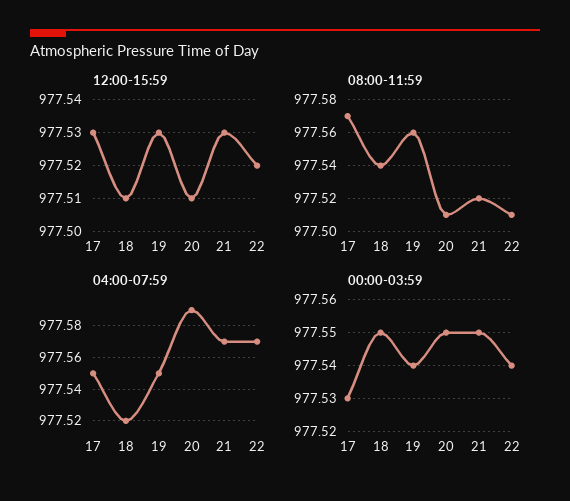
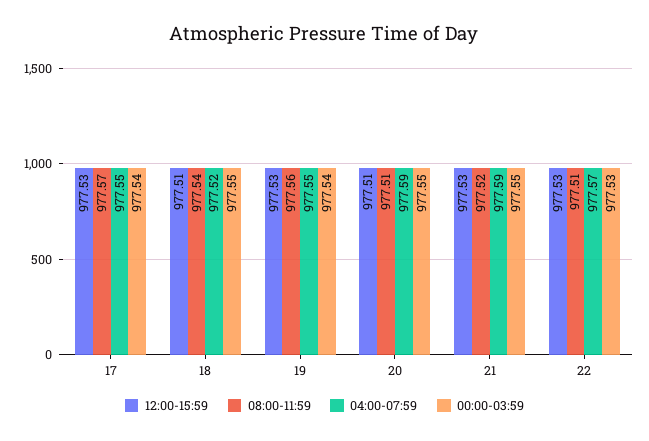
  {
    "12:00-15:59": {
      "17": 977.53,
      "18": 977.51,
      "19": 977.53,
      "20": 977.51,
      "21": 977.53,
-     "22": 977.52
+     "22": 977.53
    },
    "08:00-11:59": {
      "17": 977.57,
      "18": 977.54,
      "19": 977.56,
      "20": 977.51,
      "21": 977.52,
      "22": 977.51
    },
    "04:00-07:59": {
      "17": 977.55,
      "18": 977.52,
      "19": 977.55,
      "20": 977.59,
-     "21": 977.57,
+     "21": 977.59,
      "22": 977.57
    },
    "00:00-03:59": {
-     "17": 977.53,
+     "17": 977.54,
      "18": 977.55,
      "19": 977.54,
      "20": 977.55,
      "21": 977.55,
-     "22": 977.54
+     "22": 977.53
    }
  }

